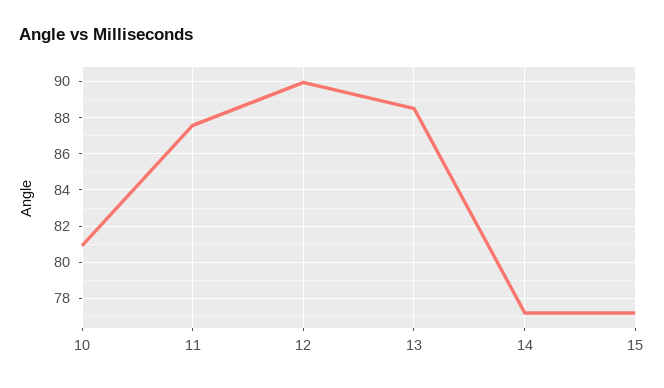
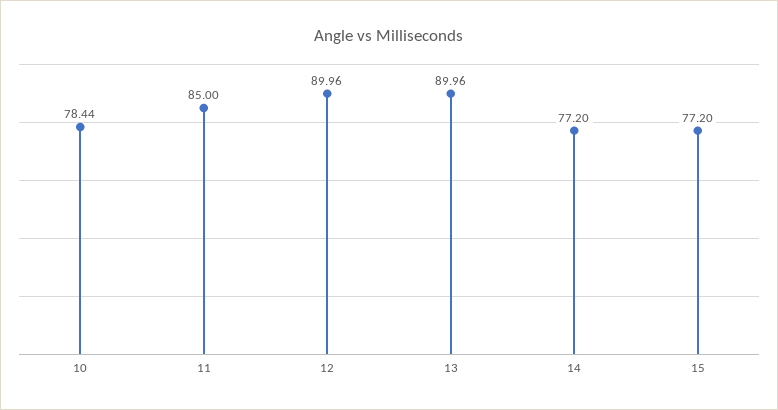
  {
-   "10": 81,
+   "10": 78.44,
-   "11": 87.5,
+   "11": 85,
    "12": 89.96,
-   "13": 88.5,
+   "13": 89.96,
    "14": 77.2,
    "15": 77.2
  }

